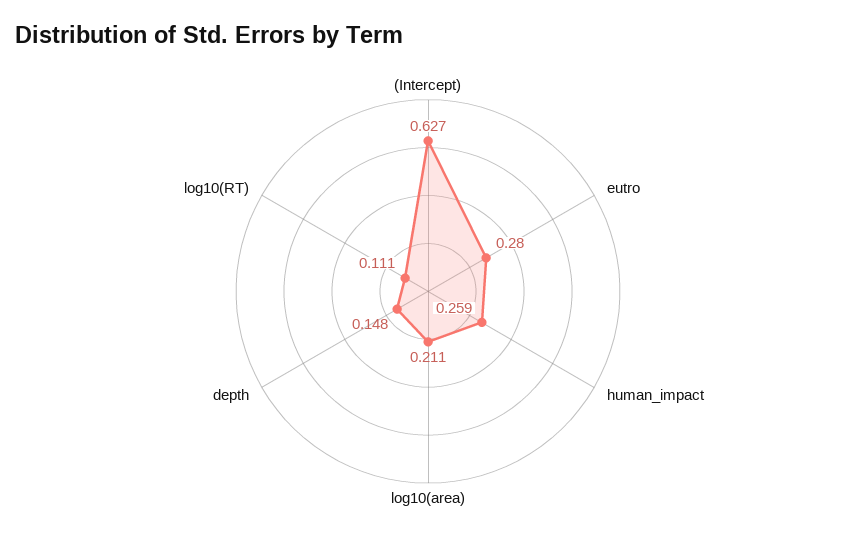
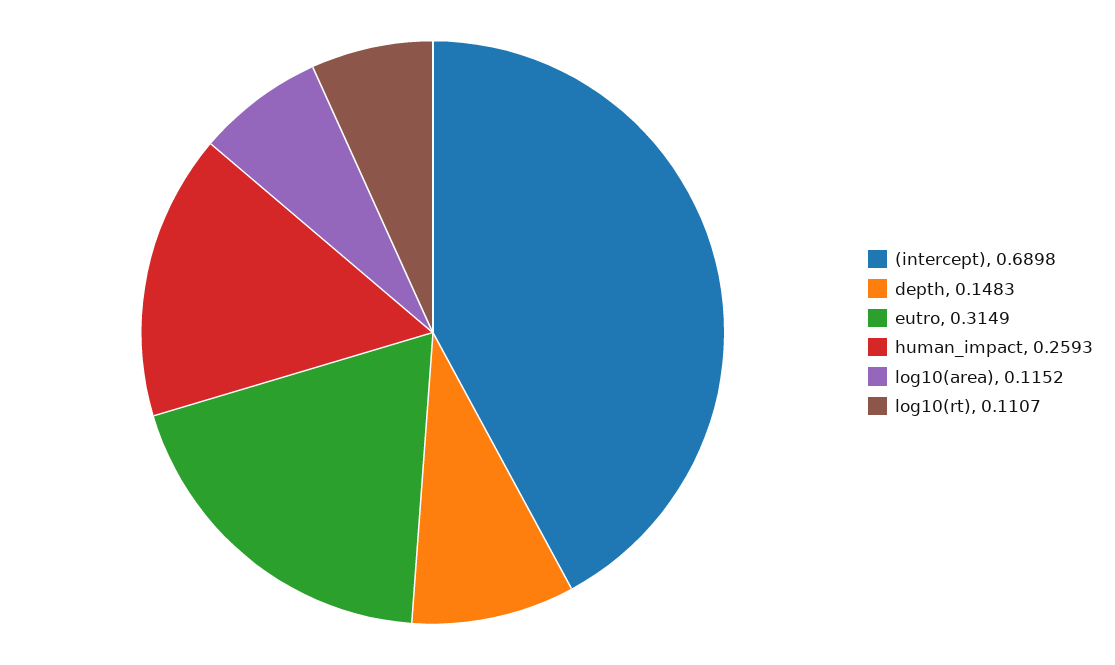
  {
-   "(Intercept)": 0.627,
+   "(Intercept)": 0.6898,
-   "eutro": 0.28,
+   "eutro": 0.3149,
    "human_impact": 0.2593,
-   "log10(area)": 0.211,
+   "log10(area)": 0.1152,
    "depth": 0.1483,
    "log10(RT)": 0.1107
  }

